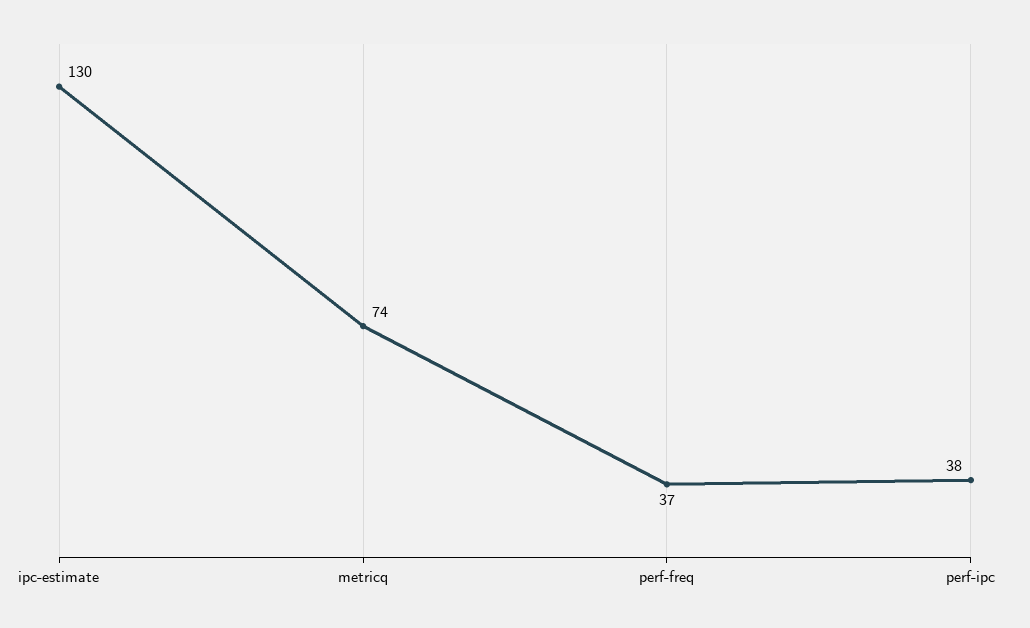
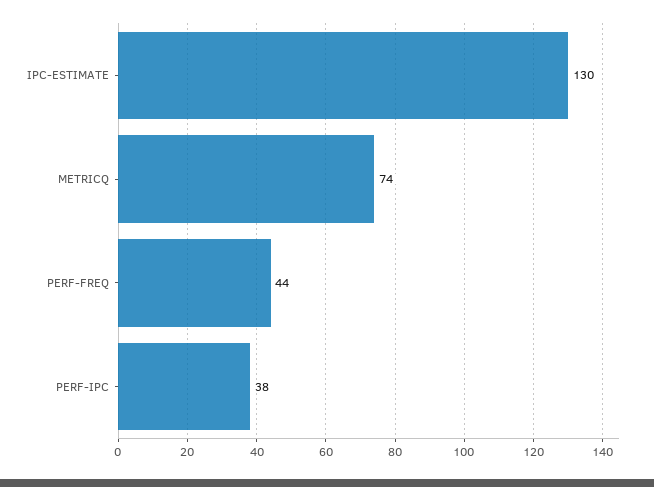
  {
    "ipc-estimate": 130,
    "metricq": 74,
-   "perf-freq": 37,
+   "perf-freq": 44,
    "perf-ipc": 38
  }

